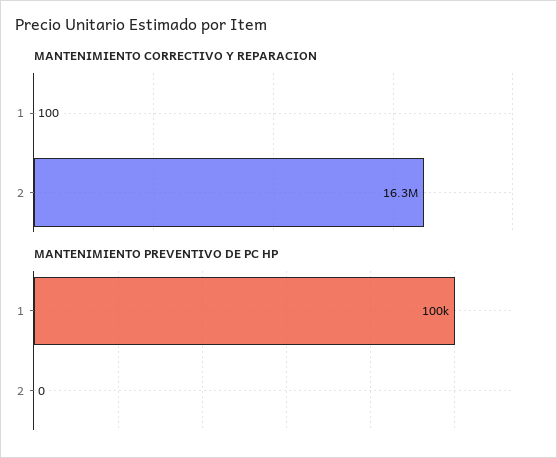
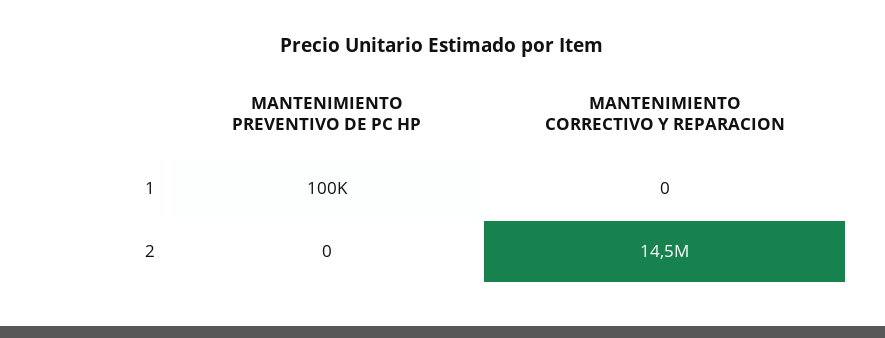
  {
    "MANTENIMIENTO CORRECTIVO Y REPARACION": {
-     "1": 100,
+     "1": 0,
-     "2": 16300000
+     "2": 14500000
    },
    "MANTENIMIENTO PREVENTIVO DE PC HP": {
      "1": 100000,
      "2": 0
    }
  }

